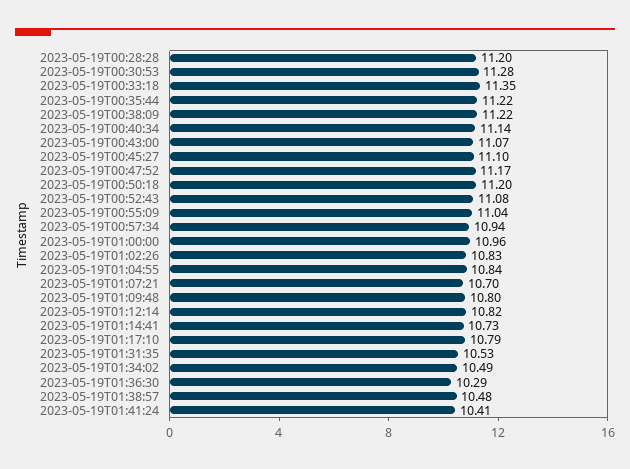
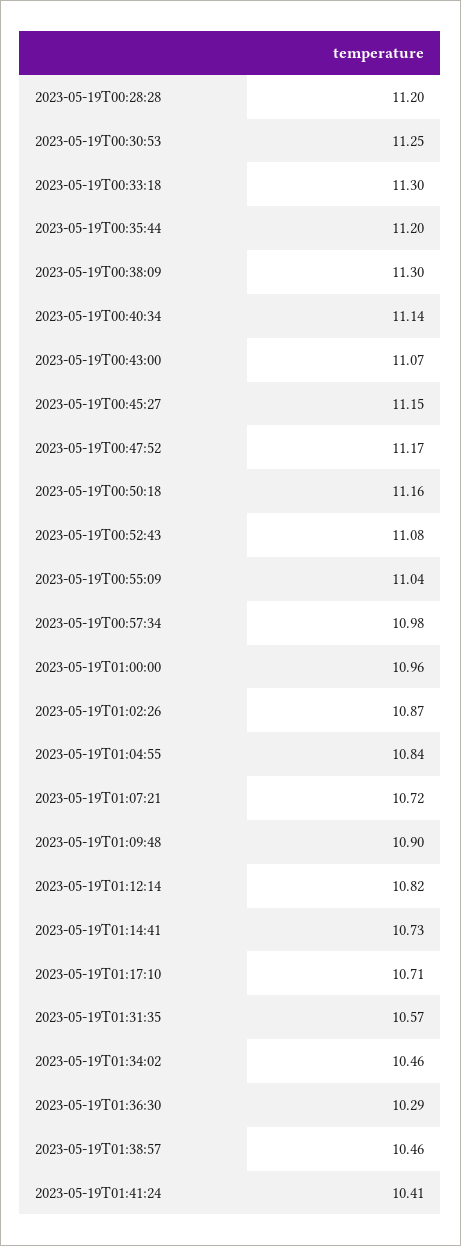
  {
    "2023-05-19T00:28:28": 11.2,
-   "2023-05-19T00:30:53": 11.28,
+   "2023-05-19T00:30:53": 11.25,
-   "2023-05-19T00:33:18": 11.35,
+   "2023-05-19T00:33:18": 11.3,
-   "2023-05-19T00:35:44": 11.22,
+   "2023-05-19T00:35:44": 11.2,
-   "2023-05-19T00:38:09": 11.22,
+   "2023-05-19T00:38:09": 11.3,
    "2023-05-19T00:40:34": 11.14,
    "2023-05-19T00:43:00": 11.07,
-   "2023-05-19T00:45:27": 11.1,
+   "2023-05-19T00:45:27": 11.15,
    "2023-05-19T00:47:52": 11.17,
-   "2023-05-19T00:50:18": 11.2,
+   "2023-05-19T00:50:18": 11.16,
    "2023-05-19T00:52:43": 11.08,
    "2023-05-19T00:55:09": 11.04,
-   "2023-05-19T00:57:34": 10.94,
+   "2023-05-19T00:57:34": 10.98,
    "2023-05-19T01:00:00": 10.96,
-   "2023-05-19T01:02:26": 10.83,
+   "2023-05-19T01:02:26": 10.87,
    "2023-05-19T01:04:55": 10.84,
-   "2023-05-19T01:07:21": 10.7,
+   "2023-05-19T01:07:21": 10.72,
-   "2023-05-19T01:09:48": 10.8,
+   "2023-05-19T01:09:48": 10.9,
    "2023-05-19T01:12:14": 10.82,
    "2023-05-19T01:14:41": 10.73,
-   "2023-05-19T01:17:10": 10.79,
+   "2023-05-19T01:17:10": 10.71,
-   "2023-05-19T01:31:35": 10.53,
+   "2023-05-19T01:31:35": 10.57,
-   "2023-05-19T01:34:02": 10.49,
+   "2023-05-19T01:34:02": 10.46,
    "2023-05-19T01:36:30": 10.29,
-   "2023-05-19T01:38:57": 10.48,
+   "2023-05-19T01:38:57": 10.46,
    "2023-05-19T01:41:24": 10.41
  }

